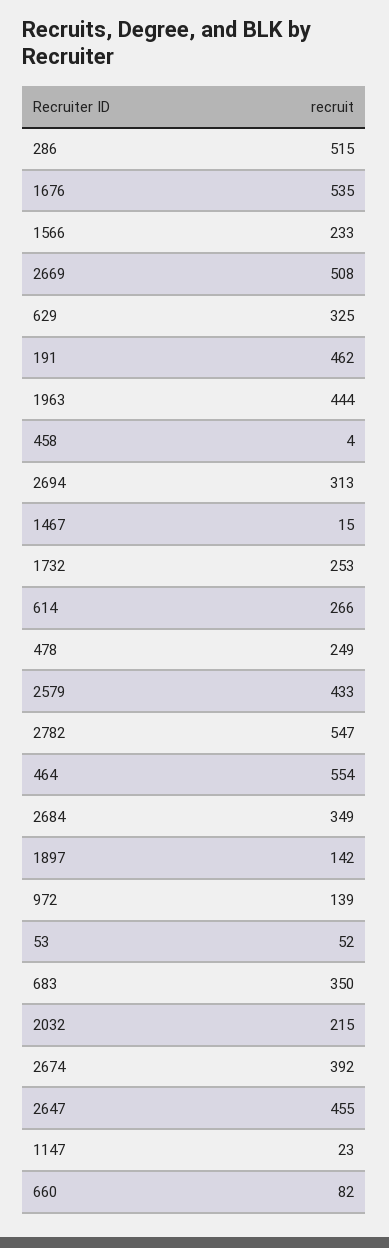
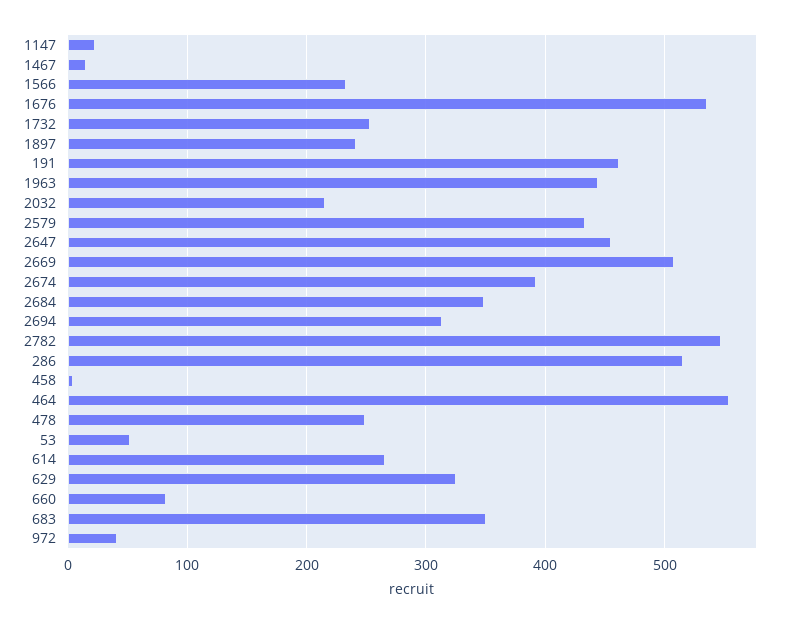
  {
    "286": 515,
    "1676": 535,
    "1566": 233,
    "2669": 508,
    "629": 325,
    "191": 462,
    "1963": 444,
    "458": 4,
    "2694": 313,
    "1467": 15,
    "1732": 253,
    "614": 266,
    "478": 249,
    "2579": 433,
    "2782": 547,
    "464": 554,
    "2684": 349,
-   "1897": 142,
+   "1897": 240,
-   "972": 139,
+   "972": 40,
    "53": 52,
    "683": 350,
    "2032": 215,
    "2674": 392,
    "2647": 455,
    "1147": 23,
    "660": 82
  }

